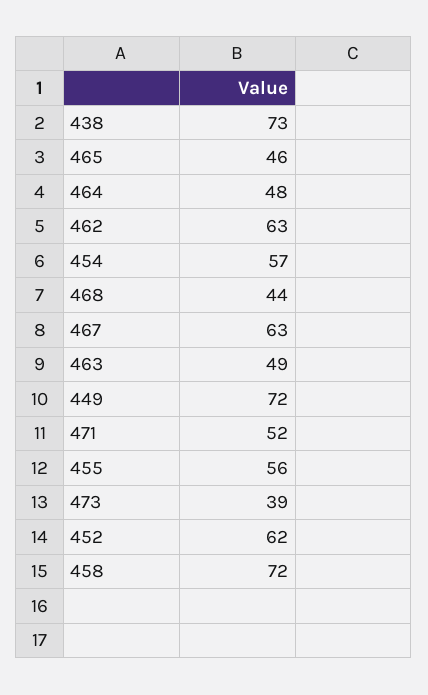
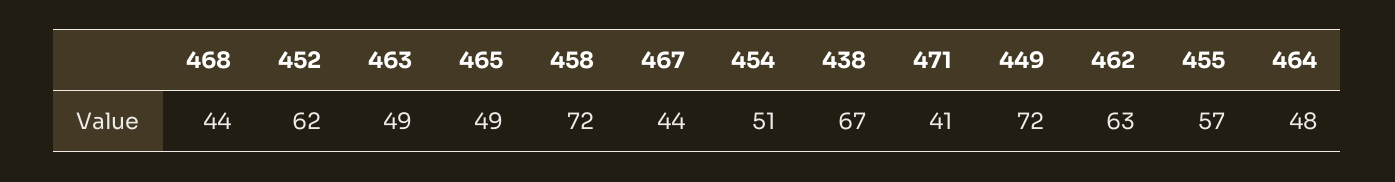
  {
-   "438": 73,
+   "438": 67,
-   "465": 46,
+   "465": 49,
    "464": 48,
    "462": 63,
-   "454": 57,
+   "454": 51,
    "468": 44,
-   "467": 63,
+   "467": 44,
    "463": 49,
    "449": 72,
-   "471": 52,
+   "471": 41,
-   "455": 56,
+   "455": 57,
-   "473": 39,
    "452": 62,
    "458": 72
  }

